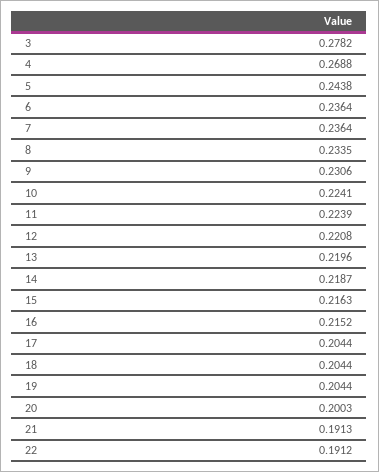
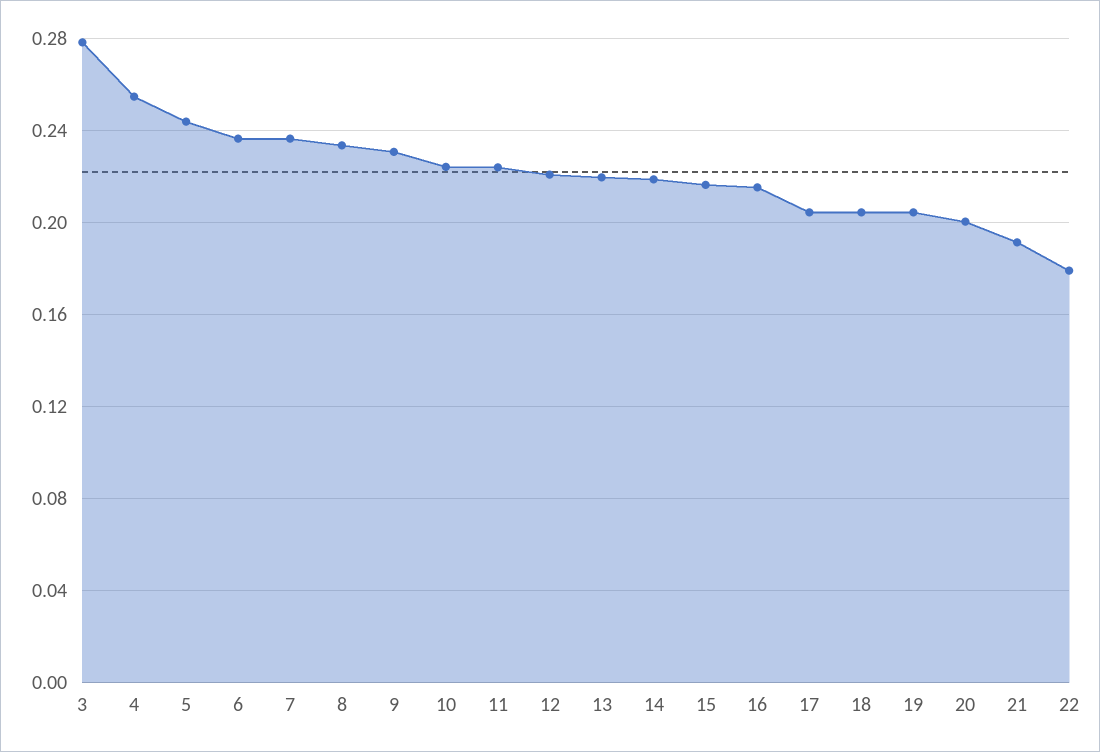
  {
    "3": 0.2782,
-   "4": 0.2688,
+   "4": 0.255,
    "5": 0.2438,
    "6": 0.2364,
    "7": 0.2364,
    "8": 0.2335,
    "9": 0.2306,
    "10": 0.2241,
    "11": 0.2239,
    "12": 0.2208,
    "13": 0.2196,
    "14": 0.2187,
    "15": 0.2163,
    "16": 0.2152,
    "17": 0.2044,
    "18": 0.2044,
    "19": 0.2044,
    "20": 0.2003,
    "21": 0.1913,
-   "22": 0.1912
+   "22": 0.18
  }

